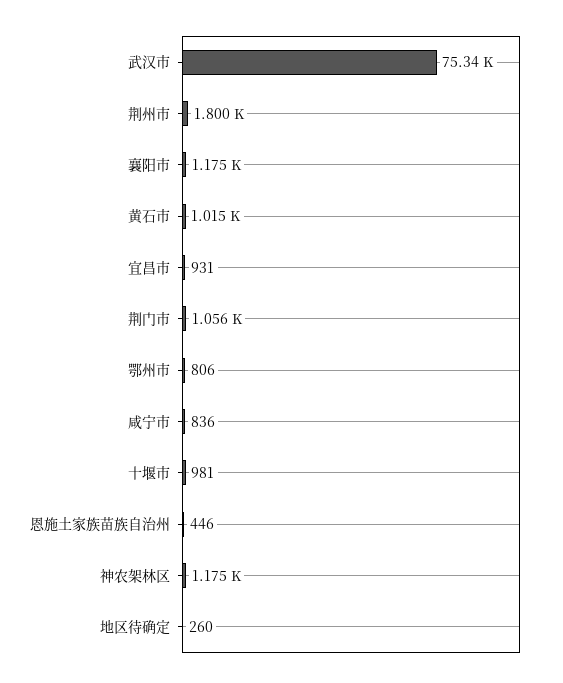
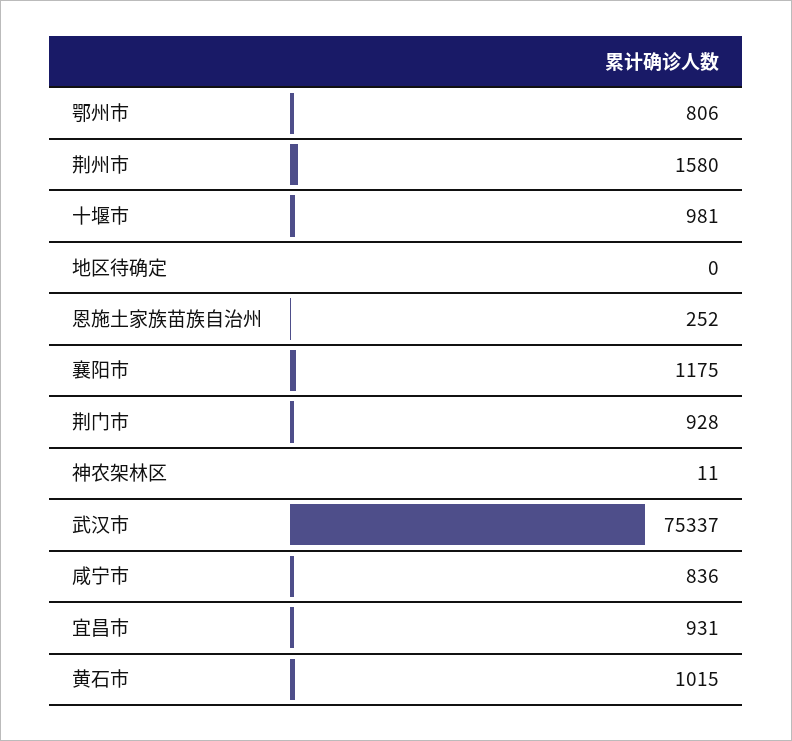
  {
    "武汉市": 75337,
-   "荆州市": 1800,
+   "荆州市": 1580,
    "襄阳市": 1175,
    "黄石市": 1015,
    "宜昌市": 931,
-   "荆门市": 1056,
+   "荆门市": 928,
    "鄂州市": 806,
    "咸宁市": 836,
    "十堰市": 981,
-   "恩施土家族苗族自治州": 446,
+   "恩施土家族苗族自治州": 252,
-   "神农架林区": 1175,
+   "神农架林区": 11,
-   "地区待确定": 260
+   "地区待确定": 0
  }

